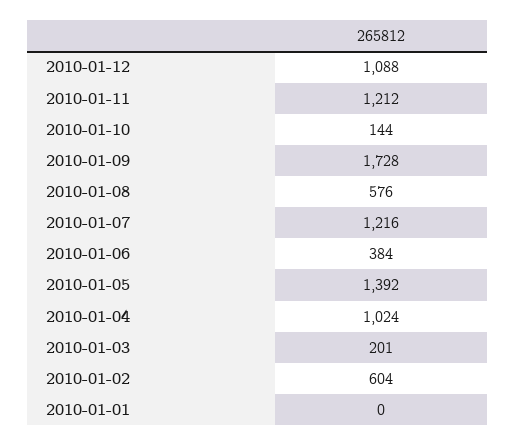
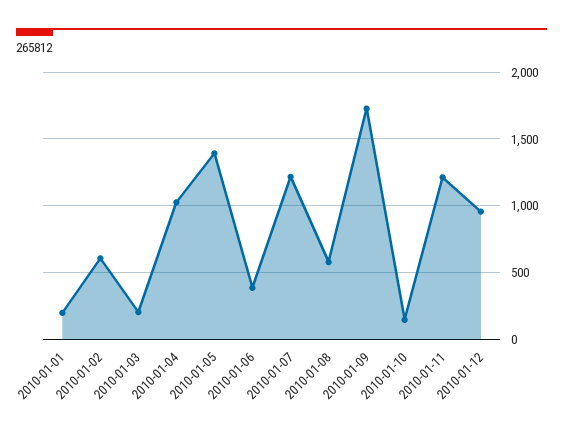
  {
-   "2010-01-12": 1088,
+   "2010-01-12": 950,
    "2010-01-11": 1212,
    "2010-01-10": 144,
    "2010-01-09": 1728,
    "2010-01-08": 576,
    "2010-01-07": 1216,
    "2010-01-06": 384,
    "2010-01-05": 1392,
    "2010-01-04": 1024,
    "2010-01-03": 201,
    "2010-01-02": 604,
-   "2010-01-01": 0
+   "2010-01-01": 200
  }

